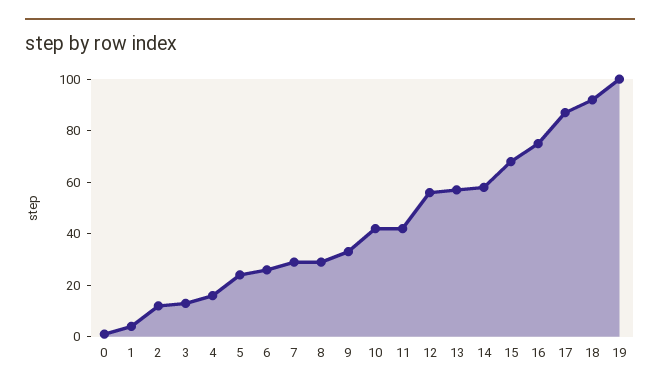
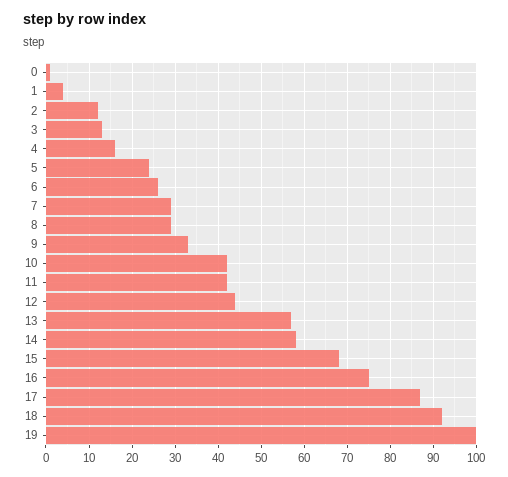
  {
    "0": 0,
    "1": 5,
    "2": 10,
    "3": 15,
    "4": 15,
    "5": 25,
    "6": 25,
    "7": 30,
    "8": 30,
    "9": 35,
    "10": 40,
    "11": 40,
-   "12": 55,
+   "12": 45,
    "13": 55,
    "14": 60,
    "15": 70,
    "16": 75,
    "17": 85,
    "18": 90,
    "19": 100
  }

